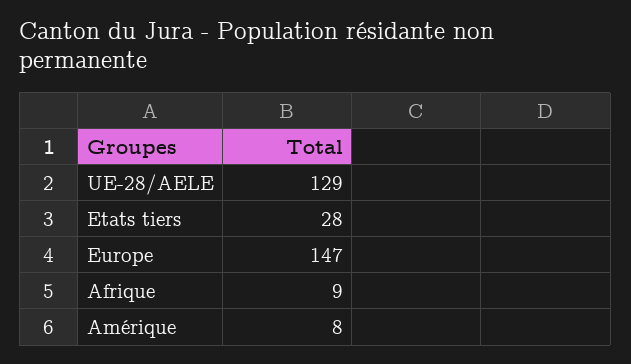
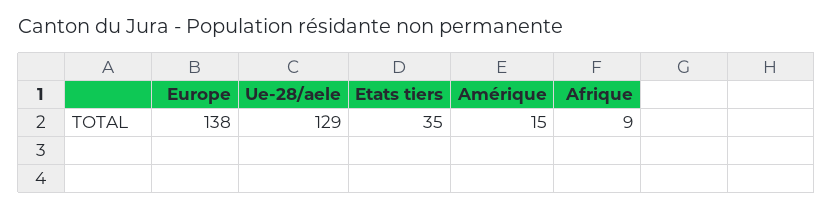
  {
    "UE-28/AELE": 129,
-   "Etats tiers": 28,
+   "Etats tiers": 35,
-   "Europe": 147,
+   "Europe": 138,
    "Afrique": 9,
-   "Amérique": 8
+   "Amérique": 15
  }

